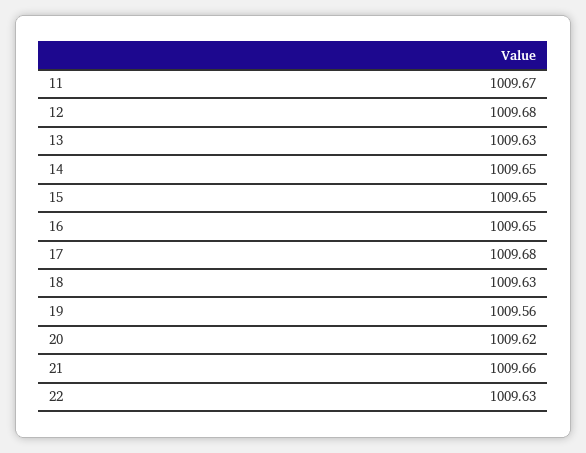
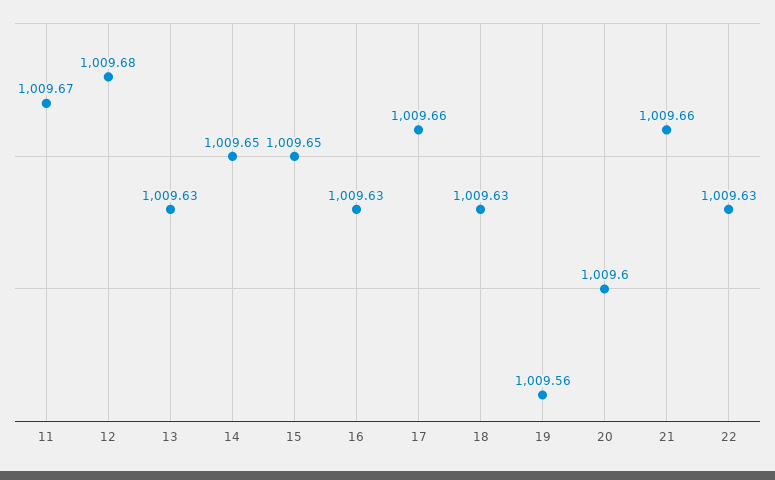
  {
    "11": 1009.67,
    "12": 1009.68,
    "13": 1009.63,
    "14": 1009.65,
    "15": 1009.65,
-   "16": 1009.65,
+   "16": 1009.63,
-   "17": 1009.68,
+   "17": 1009.66,
    "18": 1009.63,
    "19": 1009.56,
-   "20": 1009.62,
+   "20": 1009.6,
    "21": 1009.66,
    "22": 1009.63
  }

